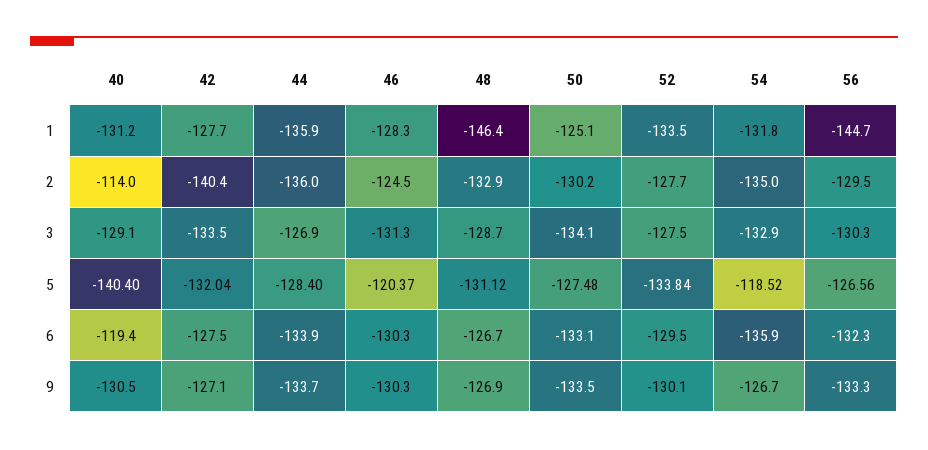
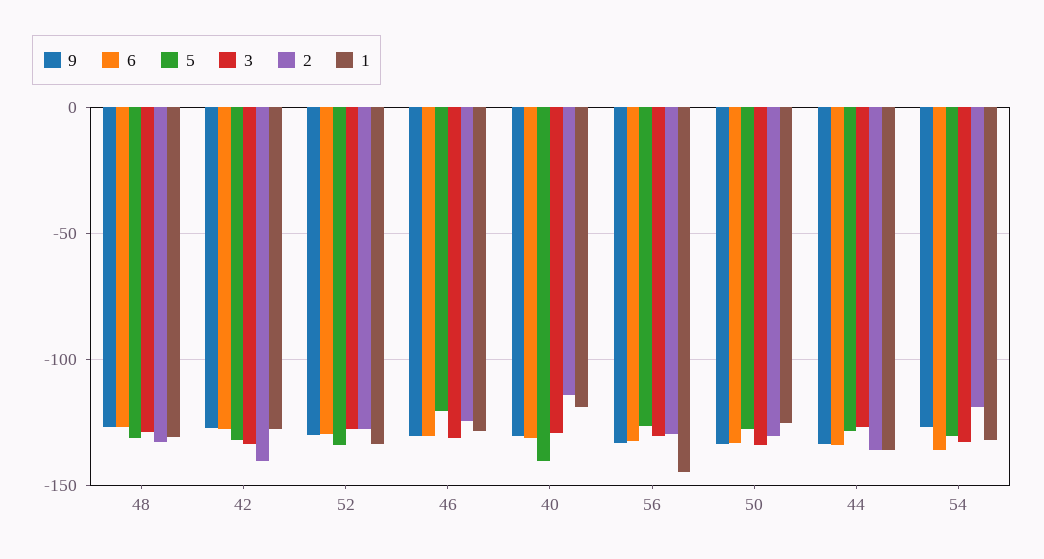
  {
    "1": {
-     "40": -131.2,
+     "40": -120,
      "42": -127.7,
      "44": -135.9,
      "46": -128.3,
-     "48": -146.4,
+     "48": -130,
      "50": -125.1,
      "52": -133.5,
      "54": -131.8,
      "56": -144.7
    },
    "2": {
      "40": -114,
      "42": -140.4,
      "44": -136,
      "46": -124.5,
      "48": -132.9,
      "50": -130.2,
      "52": -127.7,
-     "54": -135,
+     "54": -120,
      "56": -129.5
    },
    "3": {
      "40": -129.1,
      "42": -133.5,
      "44": -126.9,
      "46": -131.3,
      "48": -128.7,
      "50": -134.1,
      "52": -127.5,
      "54": -132.9,
      "56": -130.3
    },
    "5": {
      "40": -140.4,
      "42": -132.04,
      "44": -128.4,
      "46": -120.37,
      "48": -131.12,
      "50": -127.48,
      "52": -133.84,
-     "54": -118.52,
+     "54": -130,
      "56": -126.56
    },
    "6": {
-     "40": -119.4,
+     "40": -130,
      "42": -127.5,
      "44": -133.9,
      "46": -130.3,
      "48": -126.7,
      "50": -133.1,
      "52": -129.5,
      "54": -135.9,
      "56": -132.3
    },
    "9": {
      "40": -130.5,
      "42": -127.1,
      "44": -133.7,
      "46": -130.3,
      "48": -126.9,
      "50": -133.5,
      "52": -130.1,
      "54": -126.7,
      "56": -133.3
    }
  }

